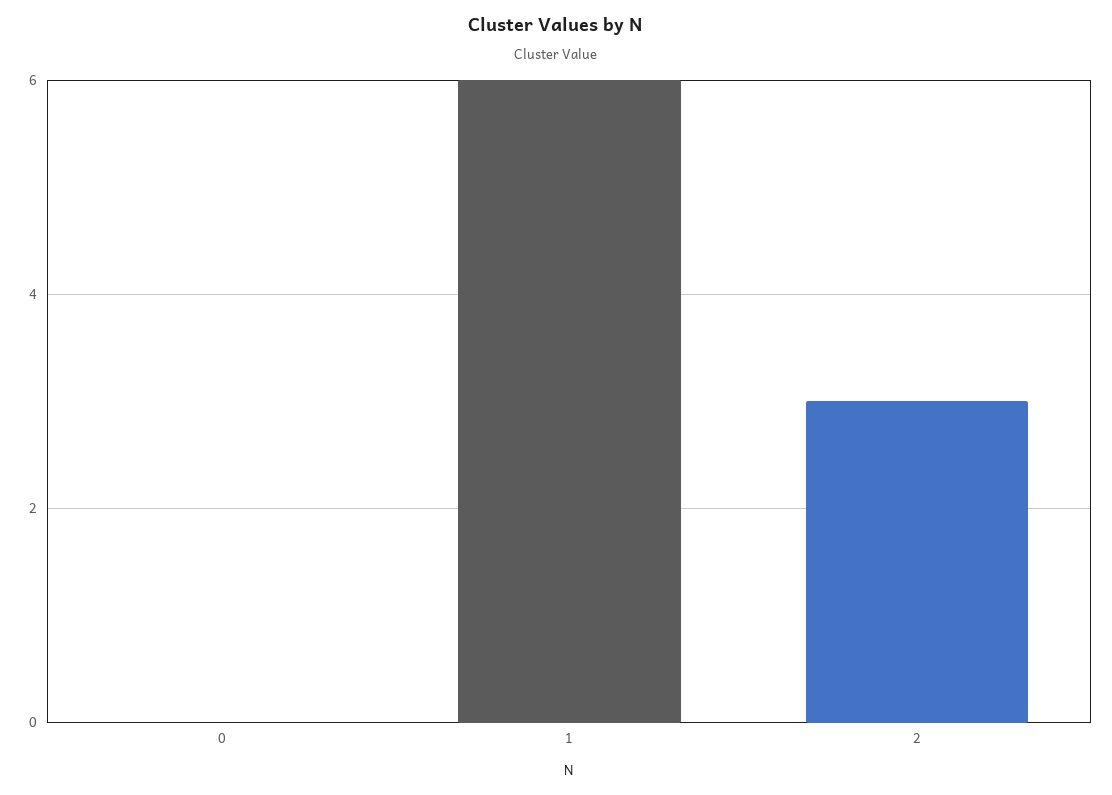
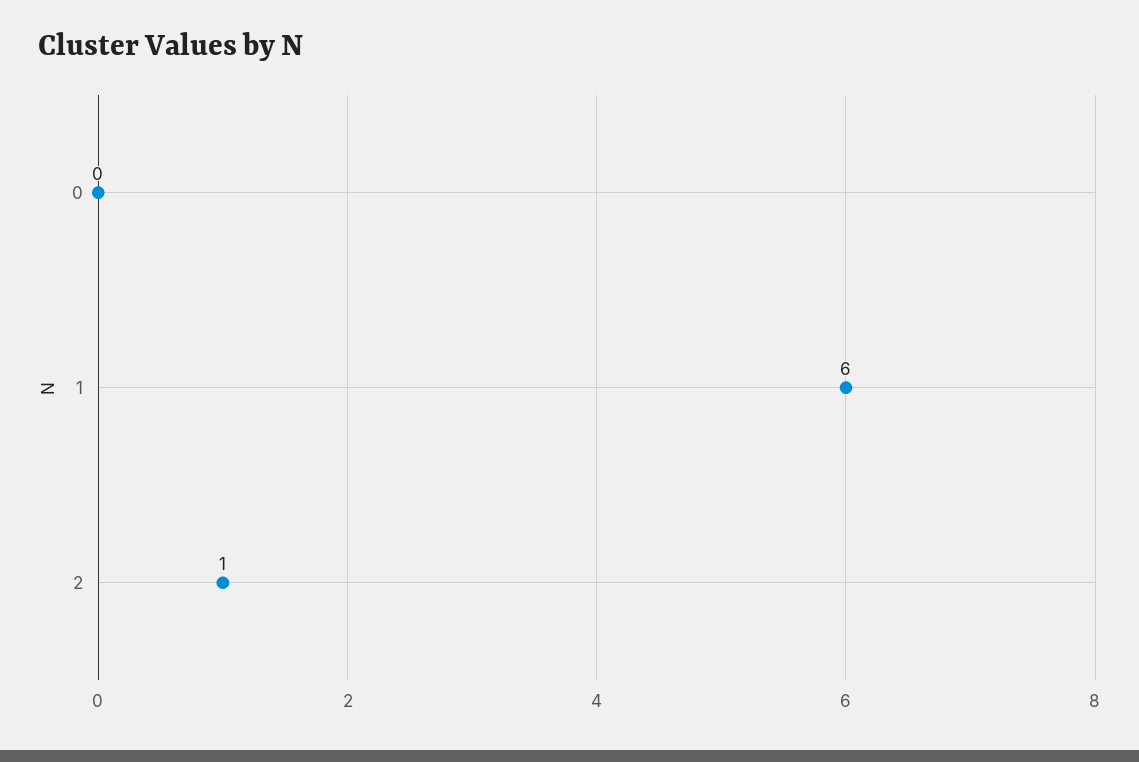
  {
    "0": 0,
    "1": 6,
-   "2": 3
+   "2": 1
  }

